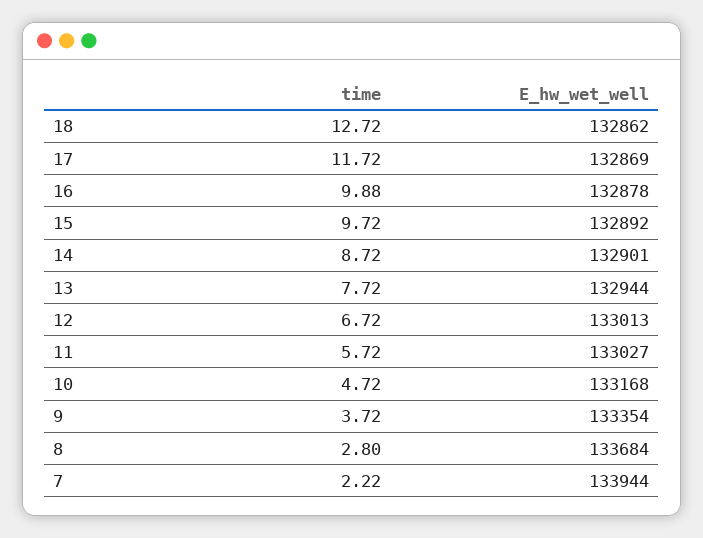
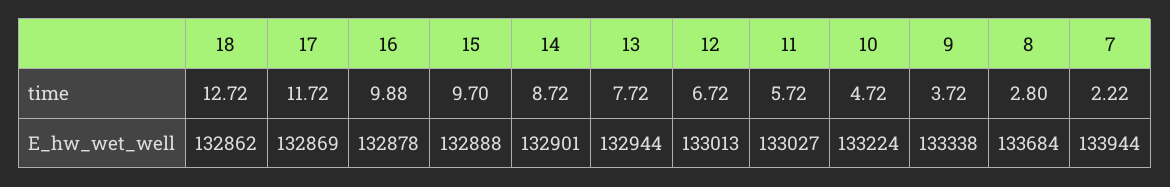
  {
    "time": {
      "18": 12.72,
      "17": 11.72,
      "16": 9.88,
-     "15": 9.72,
+     "15": 9.7,
      "14": 8.72,
      "13": 7.72,
      "12": 6.72,
      "11": 5.72,
      "10": 4.72,
      "9": 3.72,
      "8": 2.8,
      "7": 2.22
    },
    "E_hw_wet_well": {
      "18": 132862,
      "17": 132869,
      "16": 132878,
-     "15": 132892,
+     "15": 132888,
      "14": 132901,
      "13": 132944,
      "12": 133013,
      "11": 133027,
-     "10": 133168,
+     "10": 133224,
-     "9": 133354,
+     "9": 133338,
      "8": 133684,
      "7": 133944
    }
  }

